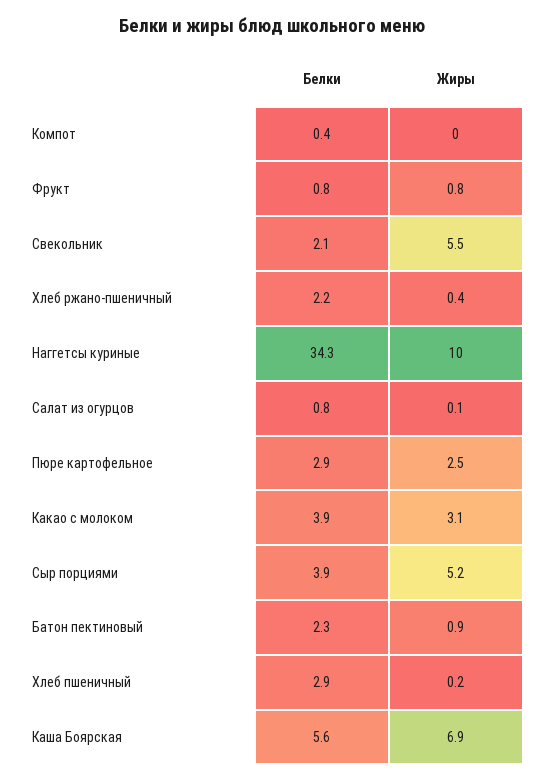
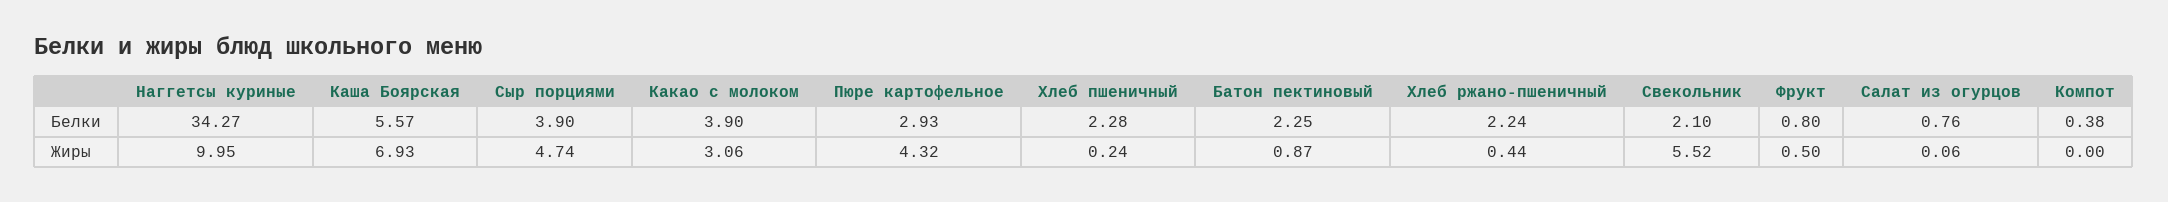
  {
    "Белки": {
      "Компот": 0.38,
      "Фрукт": 0.8,
      "Свекольник": 2.1,
      "Хлеб ржано-пшеничный": 2.24,
      "Наггетсы куриные": 34.27,
      "Салат из огурцов": 0.76,
      "Пюре картофельное": 2.93,
      "Какао с молоком": 3.9,
      "Сыр порциями": 3.9,
      "Батон пектиновый": 2.25,
-     "Хлеб пшеничный": 2.9,
+     "Хлеб пшеничный": 2.28,
      "Каша Боярская": 5.57
    },
    "Жиры": {
      "Компот": 0,
-     "Фрукт": 0.8,
+     "Фрукт": 0.5,
      "Свекольник": 5.52,
      "Хлеб ржано-пшеничный": 0.44,
      "Наггетсы куриные": 9.95,
      "Салат из огурцов": 0.06,
-     "Пюре картофельное": 2.5,
+     "Пюре картофельное": 4.32,
      "Какао с молоком": 3.06,
-     "Сыр порциями": 5.2,
+     "Сыр порциями": 4.74,
      "Батон пектиновый": 0.87,
      "Хлеб пшеничный": 0.24,
      "Каша Боярская": 6.93
    }
  }

